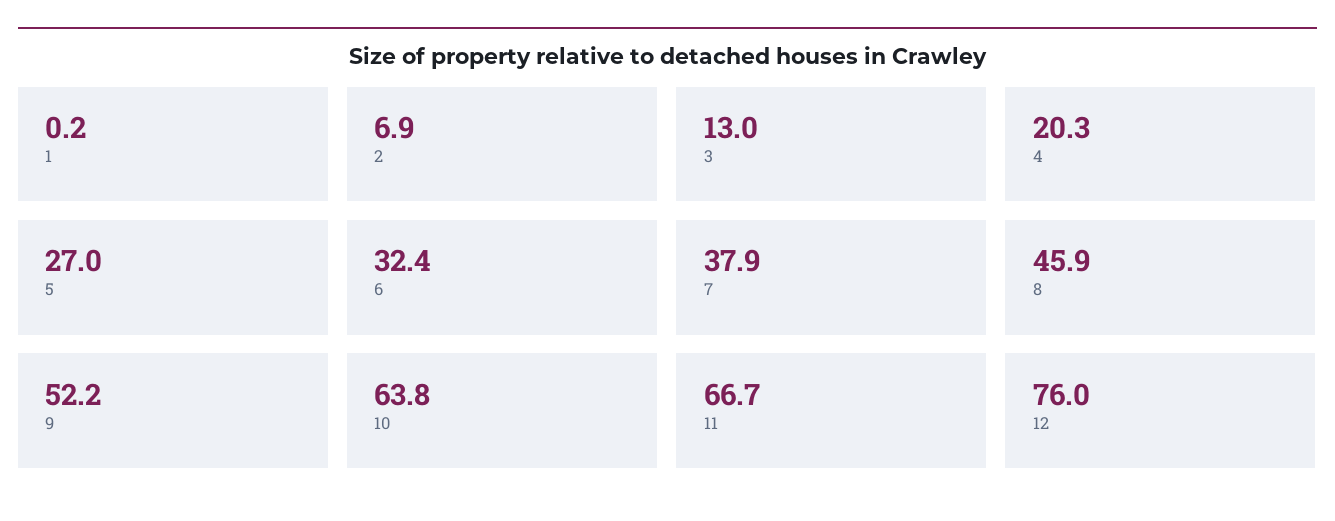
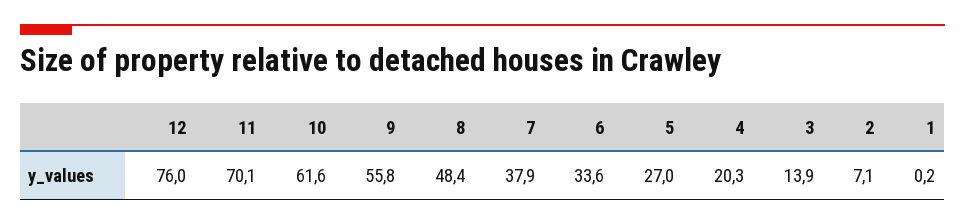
  {
    "1": 0.2,
-   "2": 6.9,
+   "2": 7.1,
-   "3": 13,
+   "3": 13.9,
    "4": 20.3,
    "5": 27,
-   "6": 32.4,
+   "6": 33.6,
    "7": 37.9,
-   "8": 45.9,
+   "8": 48.4,
-   "9": 52.2,
+   "9": 55.8,
-   "10": 63.8,
+   "10": 61.6,
-   "11": 66.7,
+   "11": 70.1,
    "12": 76
  }

